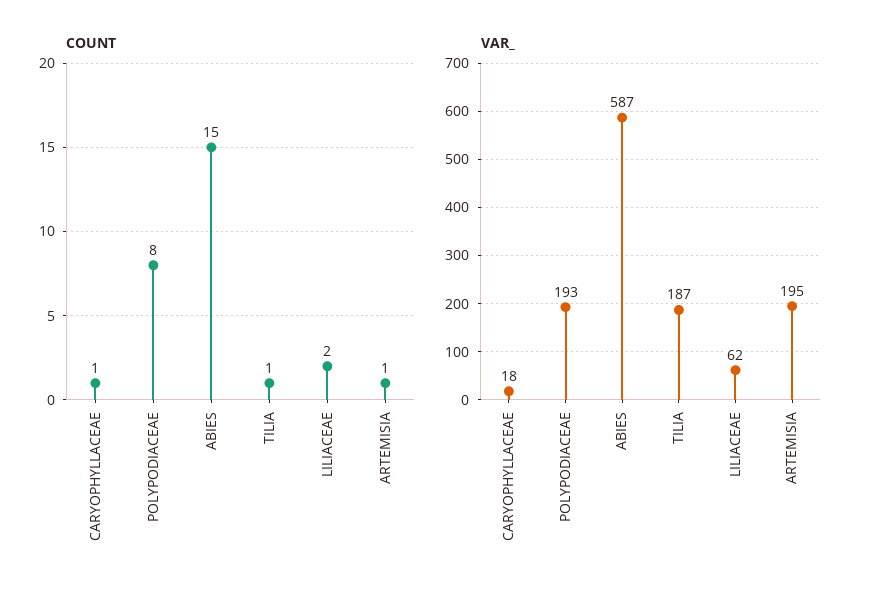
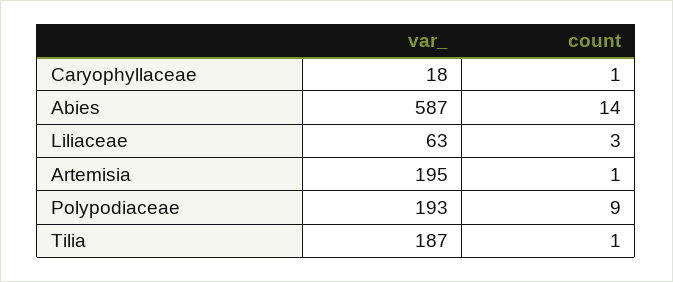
  {
    "COUNT": {
      "CARYOPHYLLACEAE": 1,
-     "POLYPODIACEAE": 8,
+     "POLYPODIACEAE": 9,
-     "ABIES": 15,
+     "ABIES": 14,
      "TILIA": 1,
-     "LILIACEAE": 2,
+     "LILIACEAE": 3,
      "ARTEMISIA": 1
    },
    "VAR_": {
      "CARYOPHYLLACEAE": 18,
      "POLYPODIACEAE": 193,
      "ABIES": 587,
      "TILIA": 187,
-     "LILIACEAE": 62,
+     "LILIACEAE": 63,
      "ARTEMISIA": 195
    }
  }

